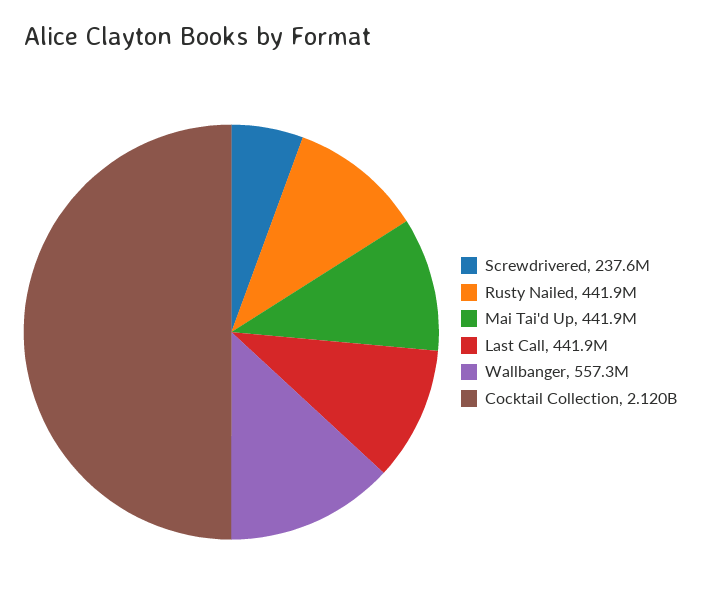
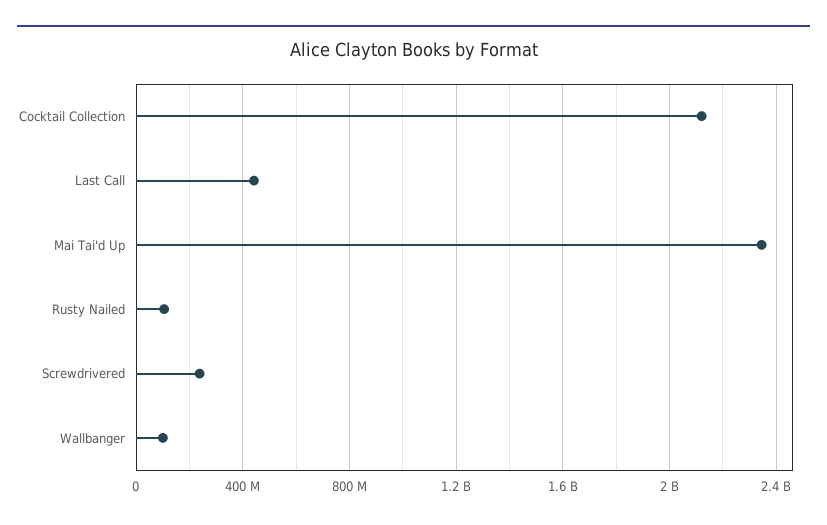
  {
    "Screwdrivered": 237600000,
-   "Rusty Nailed": 441900000,
+   "Rusty Nailed": 100000000,
-   "Mai Tai'd Up": 441900000,
+   "Mai Tai'd Up": 2350000000,
    "Last Call": 441900000,
-   "Wallbanger": 557300000,
+   "Wallbanger": 100000000,
    "Cocktail Collection": 2120000000
  }

